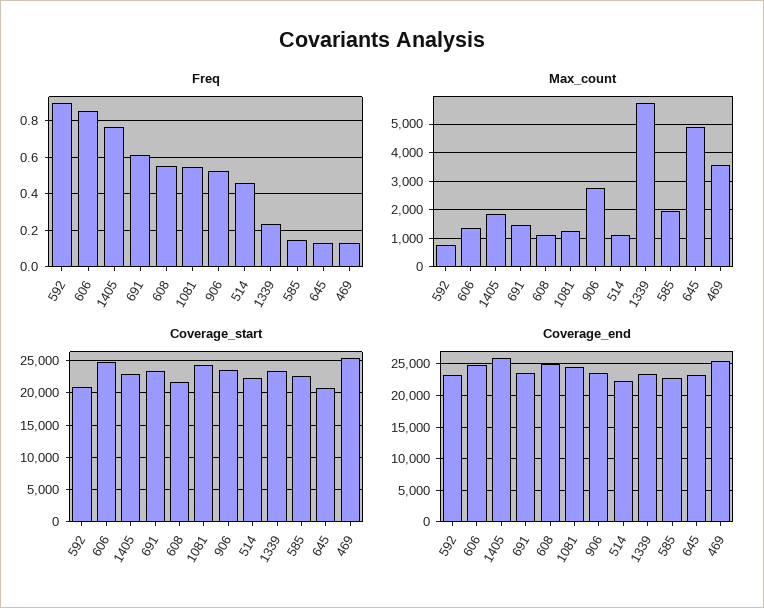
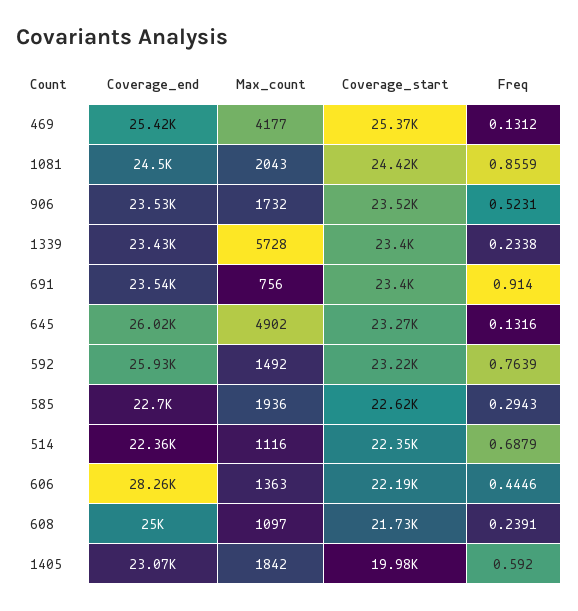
  {
    "Freq": {
-     "592": 0.9,
+     "592": 0.7639,
-     "606": 0.85,
+     "606": 0.4446,
-     "1405": 0.75,
+     "1405": 0.592,
-     "691": 0.6,
+     "691": 0.914,
-     "608": 0.55,
+     "608": 0.2391,
-     "1081": 0.55,
+     "1081": 0.8559,
      "906": 0.5231,
-     "514": 0.45,
+     "514": 0.6879,
      "1339": 0.2338,
-     "585": 0.15,
+     "585": 0.2943,
      "645": 0.1316,
      "469": 0.1312
    },
    "Max_count": {
-     "592": 750,
+     "592": 1492,
      "606": 1363,
      "1405": 1842,
-     "691": 1500,
+     "691": 756,
      "608": 1097,
-     "1081": 1250,
+     "1081": 2043,
-     "906": 2750,
+     "906": 1732,
      "514": 1116,
      "1339": 5728,
      "585": 1936,
      "645": 4902,
-     "469": 3500
+     "469": 4177
    },
    "Coverage_start": {
-     "592": 21000,
+     "592": 23220,
-     "606": 25000,
+     "606": 22190,
-     "1405": 23000,
+     "1405": 19980,
      "691": 23400,
      "608": 21730,
      "1081": 24420,
      "906": 23520,
      "514": 22350,
      "1339": 23400,
      "585": 22620,
-     "645": 21000,
+     "645": 23270,
      "469": 25370
    },
    "Coverage_end": {
-     "592": 23000,
+     "592": 25930,
-     "606": 25000,
+     "606": 28260,
-     "1405": 26000,
+     "1405": 23070,
      "691": 23540,
      "608": 25000,
      "1081": 24500,
      "906": 23530,
      "514": 22360,
      "1339": 23430,
      "585": 22700,
-     "645": 23000,
+     "645": 26020,
      "469": 25420
    }
  }

